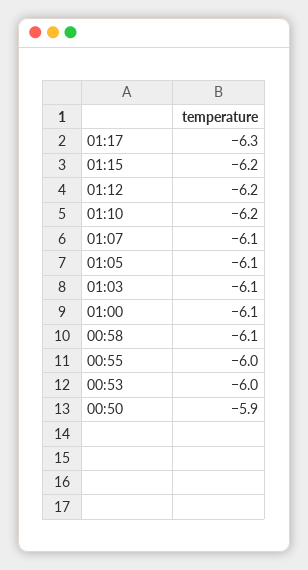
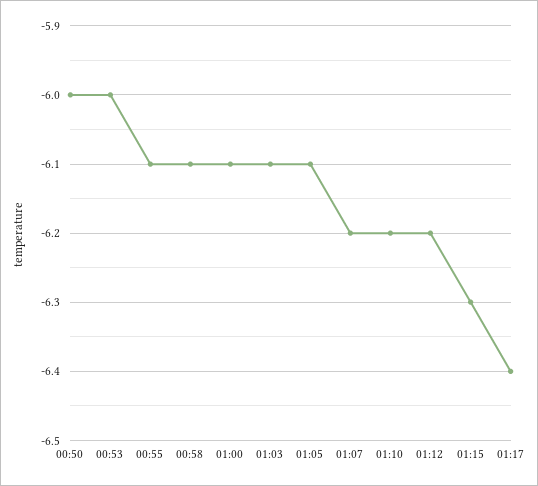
  {
-   "01:17": -6.3,
+   "01:17": -6.4,
-   "01:15": -6.2,
+   "01:15": -6.3,
    "01:12": -6.2,
    "01:10": -6.2,
-   "01:07": -6.1,
+   "01:07": -6.2,
    "01:05": -6.1,
    "01:03": -6.1,
    "01:00": -6.1,
    "00:58": -6.1,
-   "00:55": -6,
+   "00:55": -6.1,
    "00:53": -6,
-   "00:50": -5.9
+   "00:50": -6
  }

